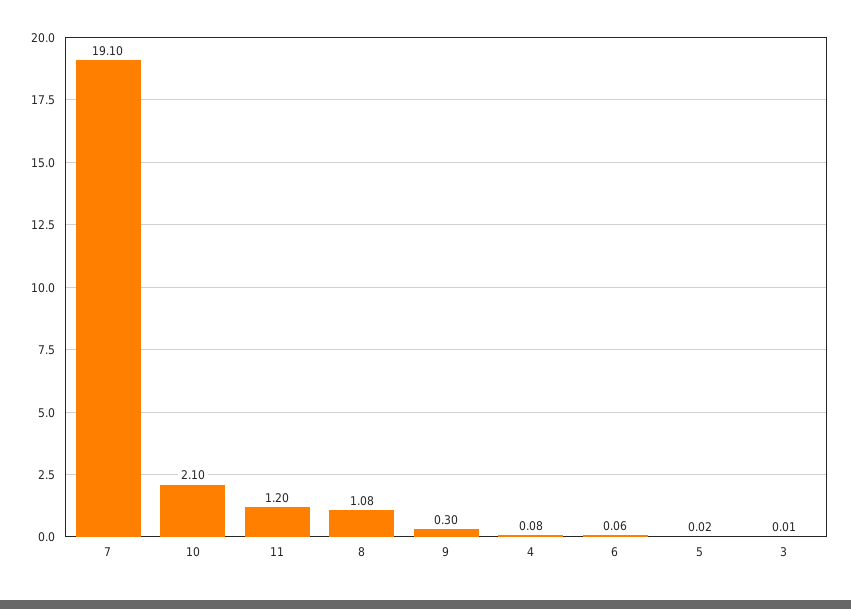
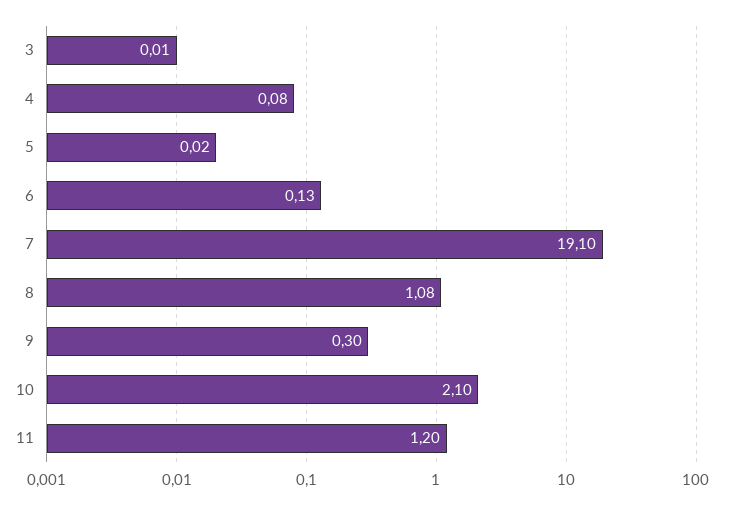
  {
    "7": 19.1,
    "10": 2.1,
    "11": 1.2,
    "8": 1.08,
    "9": 0.3,
    "4": 0.08,
-   "6": 0.06,
+   "6": 0.13,
    "5": 0.02,
    "3": 0.01
  }

